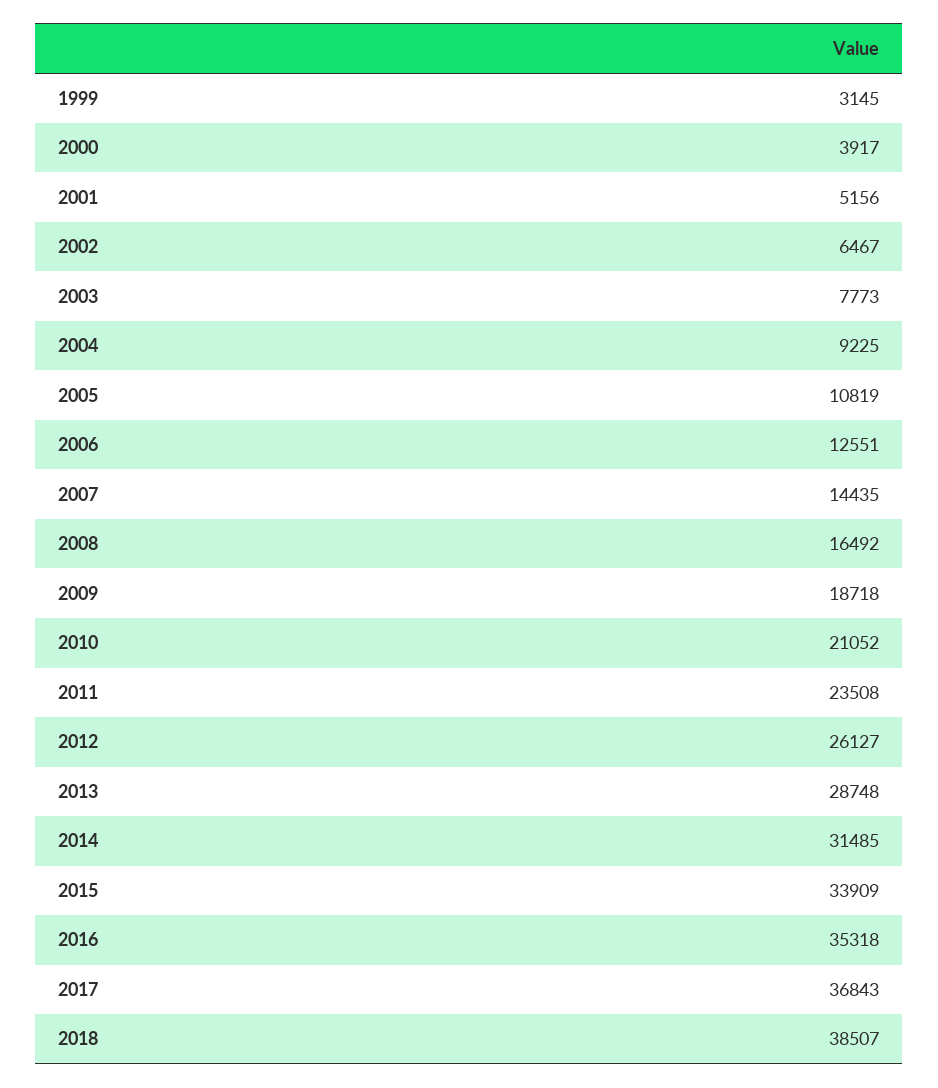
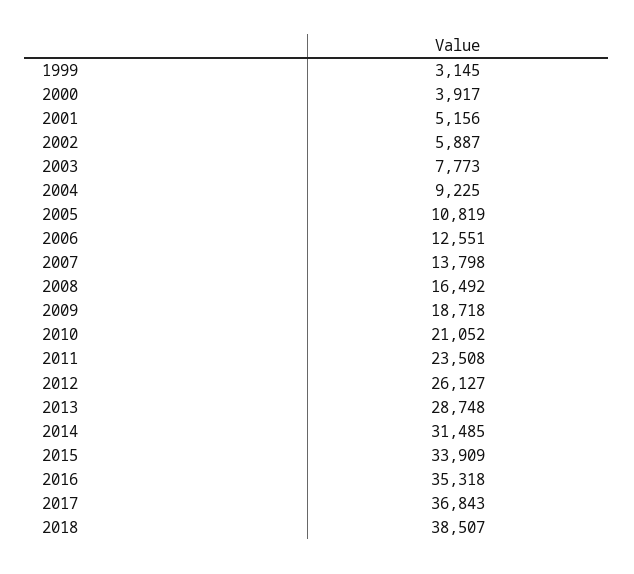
  {
    "1999": 3145,
    "2000": 3917,
    "2001": 5156,
-   "2002": 6467,
+   "2002": 5887,
    "2003": 7773,
    "2004": 9225,
    "2005": 10819,
    "2006": 12551,
-   "2007": 14435,
+   "2007": 13798,
    "2008": 16492,
    "2009": 18718,
    "2010": 21052,
    "2011": 23508,
    "2012": 26127,
    "2013": 28748,
    "2014": 31485,
    "2015": 33909,
    "2016": 35318,
    "2017": 36843,
    "2018": 38507
  }

